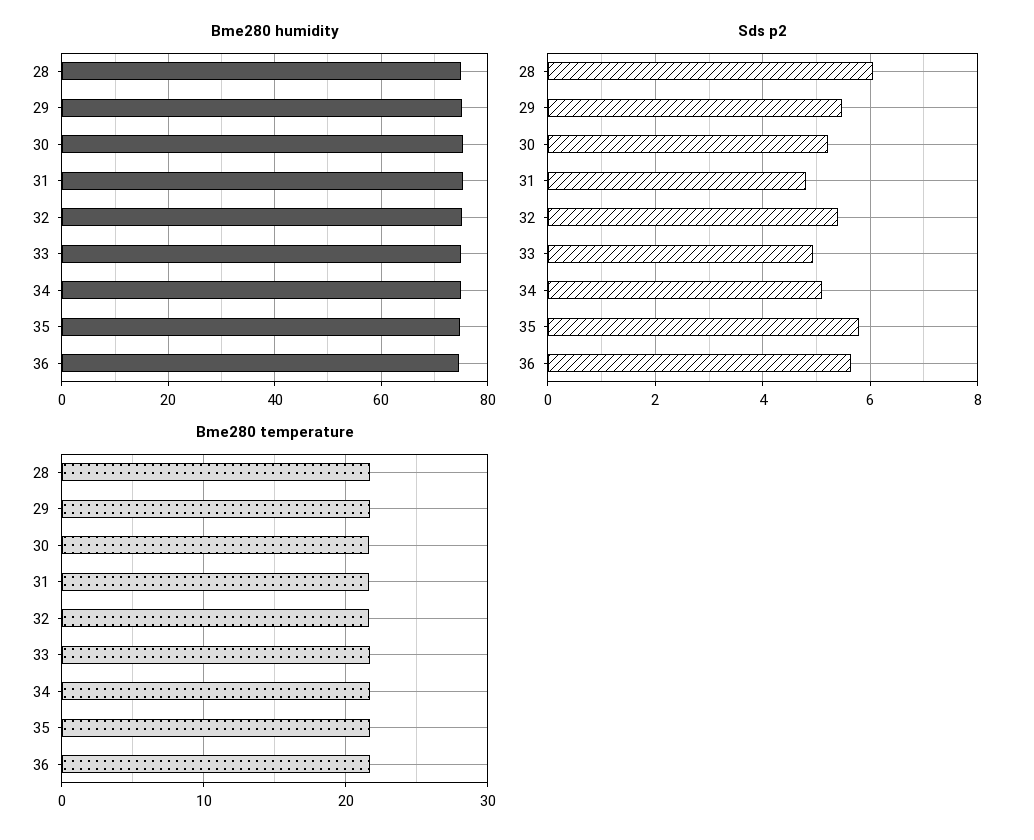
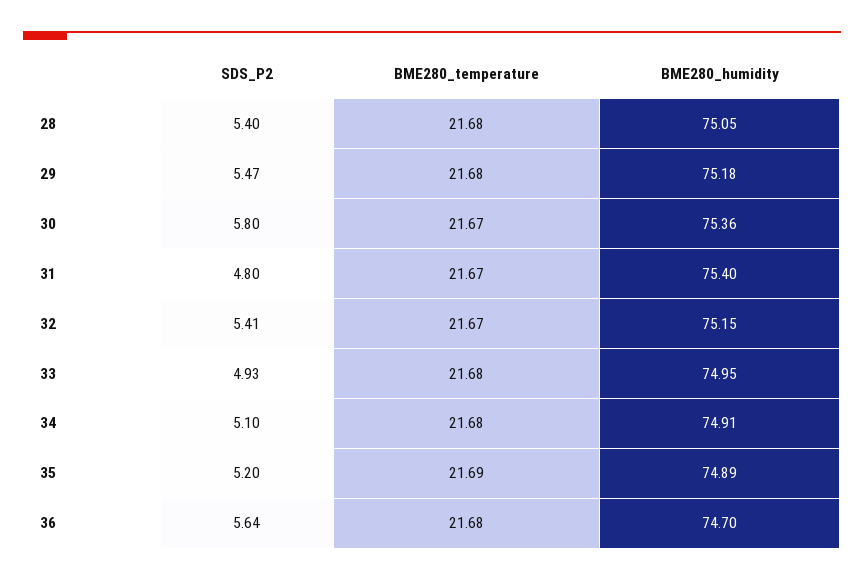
  {
    "Bme280 humidity": {
      "28": 75.05,
      "29": 75.18,
      "30": 75.36,
      "31": 75.4,
      "32": 75.15,
      "33": 74.95,
      "34": 74.91,
      "35": 74.89,
      "36": 74.7
    },
    "Sds p2": {
-     "28": 6,
+     "28": 5.4,
      "29": 5.47,
-     "30": 5.2,
+     "30": 5.8,
      "31": 4.8,
      "32": 5.41,
      "33": 4.93,
      "34": 5.1,
-     "35": 5.8,
+     "35": 5.2,
      "36": 5.64
    },
    "Bme280 temperature": {
      "28": 21.68,
      "29": 21.68,
      "30": 21.67,
      "31": 21.67,
      "32": 21.67,
      "33": 21.68,
      "34": 21.68,
      "35": 21.69,
      "36": 21.68
    }
  }

